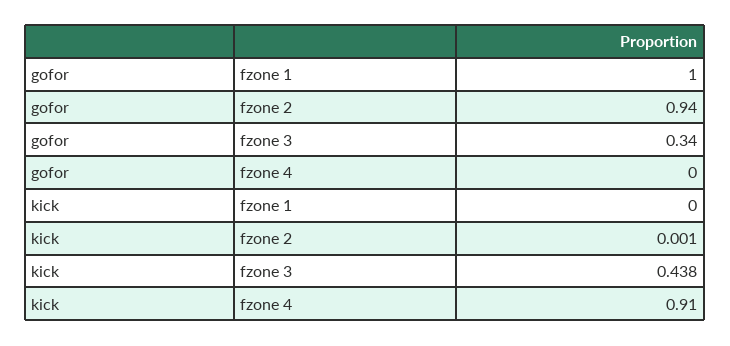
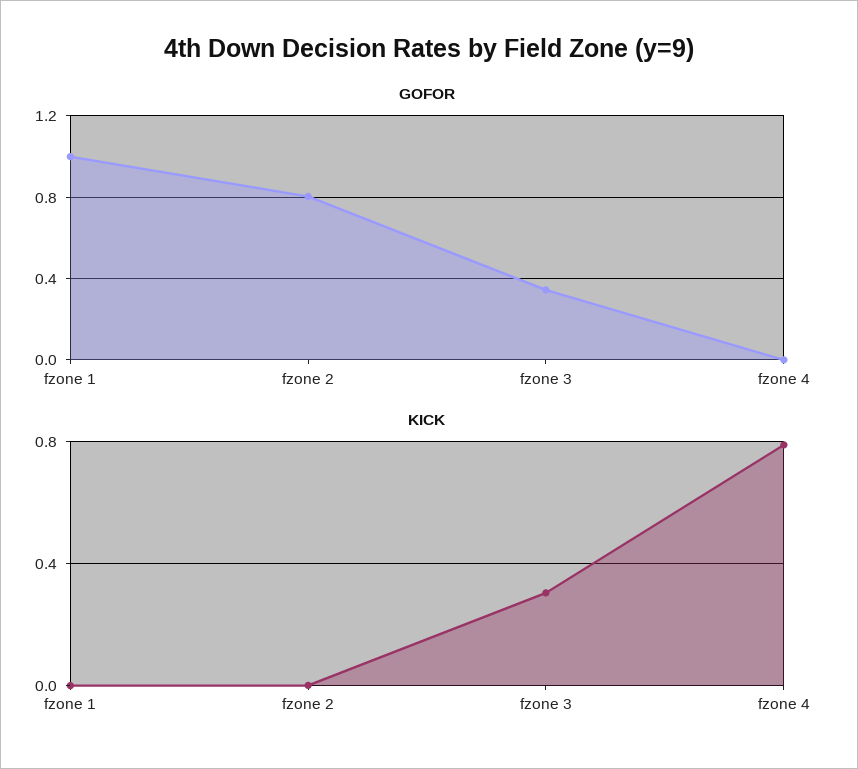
  {
    "gofor": {
      "fzone 1": 1,
-     "fzone 2": 0.94,
+     "fzone 2": 0.8,
      "fzone 3": 0.34,
      "fzone 4": 0
    },
    "kick": {
      "fzone 1": 0,
      "fzone 2": 0.001,
-     "fzone 3": 0.438,
+     "fzone 3": 0.3,
-     "fzone 4": 0.91
+     "fzone 4": 0.8
    }
  }

